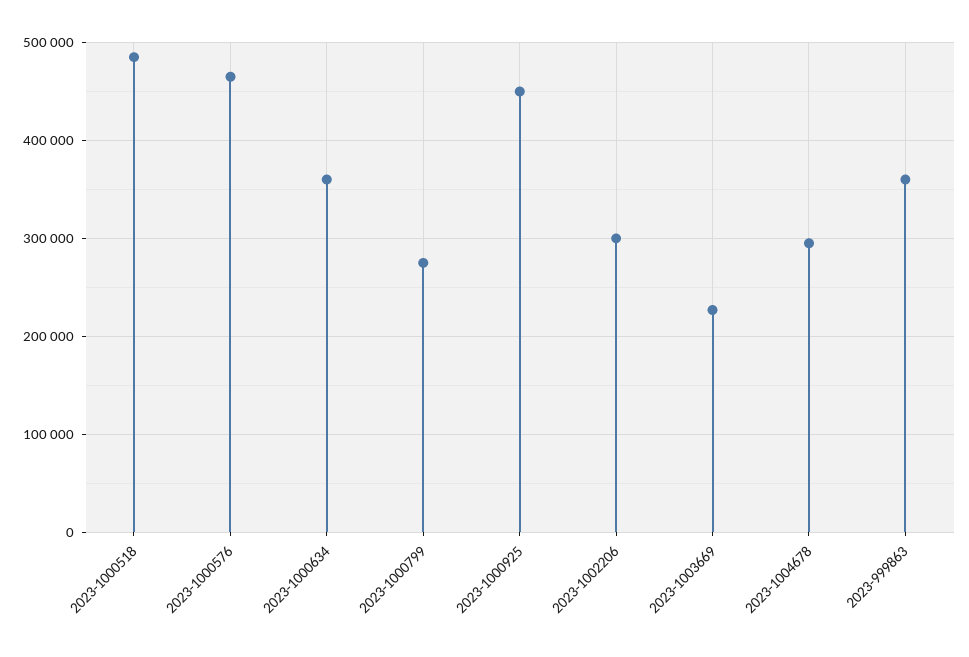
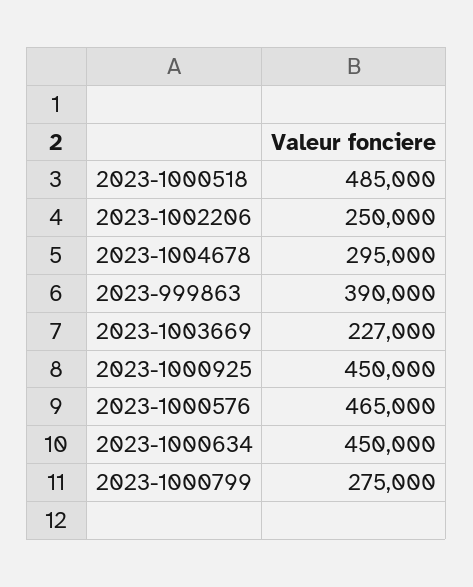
  {
    "2023-1000518": 485000,
    "2023-1000576": 465000,
-   "2023-1000634": 360000,
+   "2023-1000634": 450000,
    "2023-1000799": 275000,
    "2023-1000925": 450000,
-   "2023-1002206": 300000,
+   "2023-1002206": 250000,
    "2023-1003669": 227000,
    "2023-1004678": 295000,
-   "2023-999863": 360000
+   "2023-999863": 390000
  }

